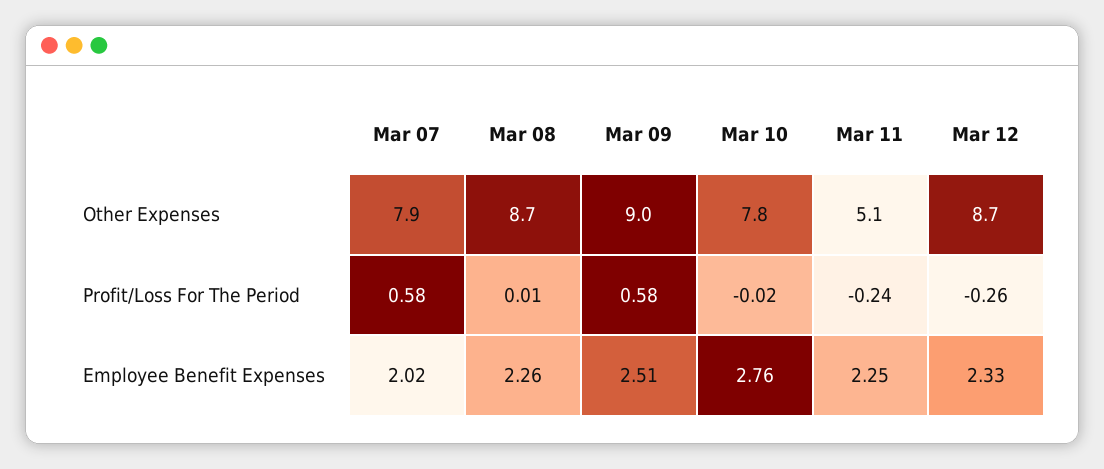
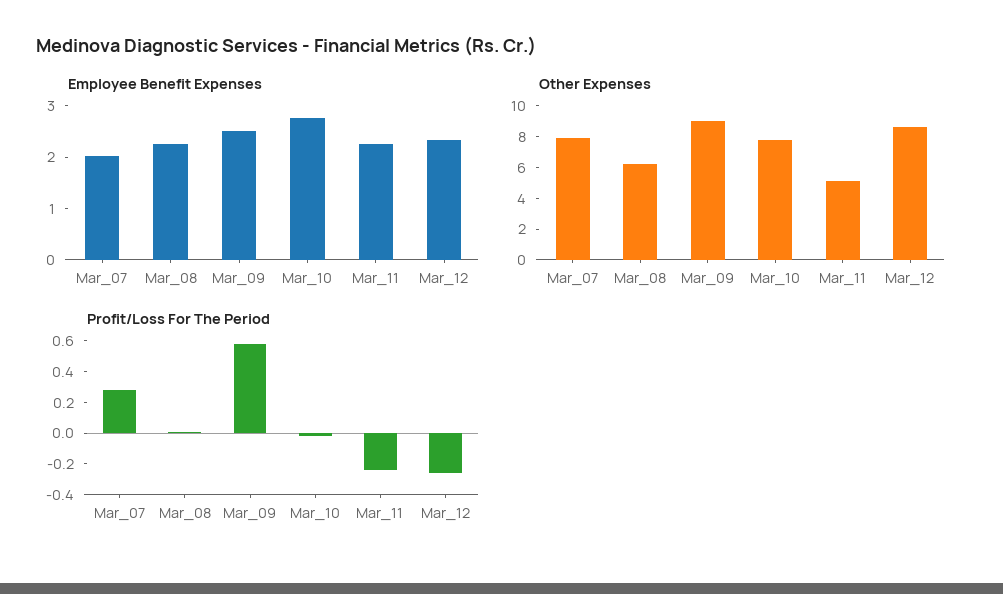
  {
    "Other Expenses": {
      "Mar 07": 7.9,
-     "Mar 08": 8.7,
+     "Mar 08": 6,
      "Mar 09": 9,
      "Mar 10": 7.8,
      "Mar 11": 5.1,
      "Mar 12": 8.7
    },
    "Profit/Loss For The Period": {
-     "Mar 07": 0.58,
+     "Mar 07": 0.3,
      "Mar 08": 0.01,
      "Mar 09": 0.58,
      "Mar 10": -0.02,
      "Mar 11": -0.24,
      "Mar 12": -0.26
    },
    "Employee Benefit Expenses": {
      "Mar 07": 2.02,
      "Mar 08": 2.26,
      "Mar 09": 2.51,
      "Mar 10": 2.76,
      "Mar 11": 2.25,
      "Mar 12": 2.33
    }
  }

